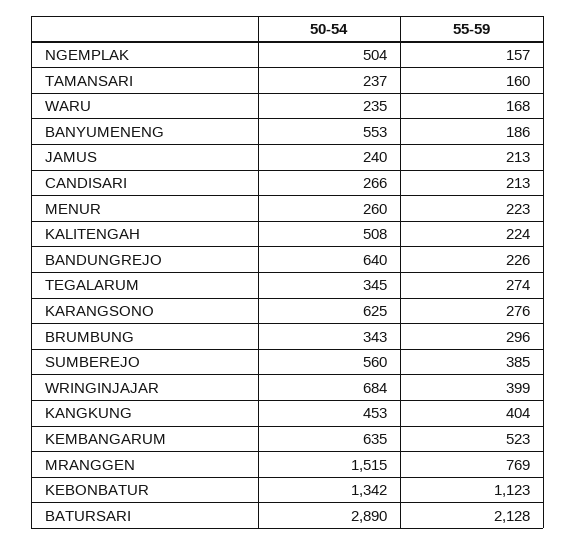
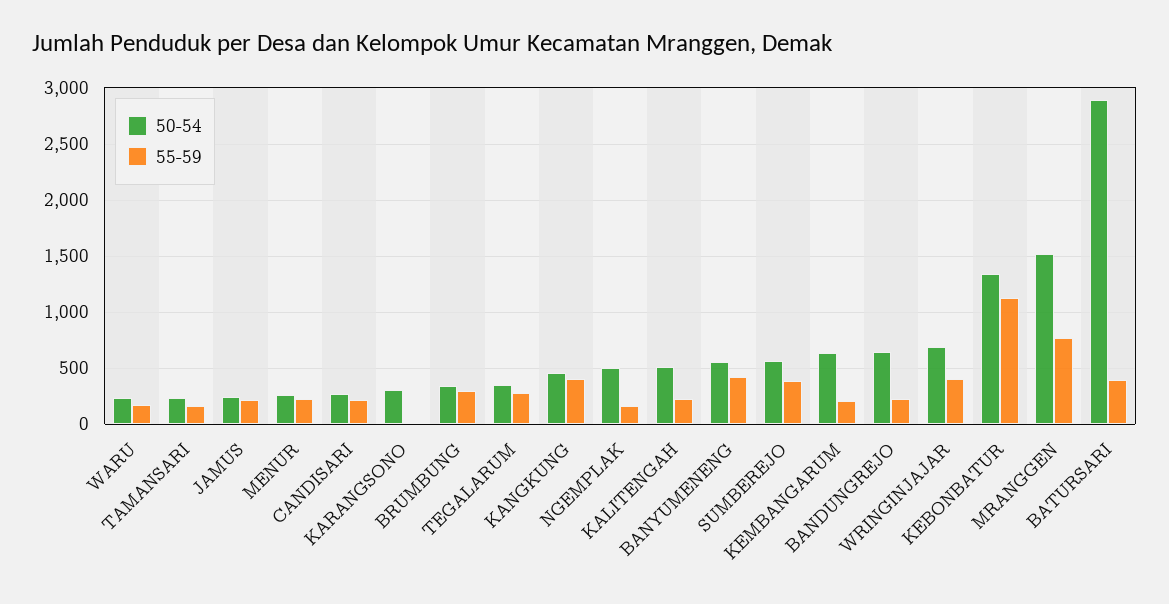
  {
    "50-54": {
      "NGEMPLAK": 504,
      "TAMANSARI": 237,
      "WARU": 235,
      "BANYUMENENG": 553,
      "JAMUS": 240,
      "CANDISARI": 266,
      "MENUR": 260,
      "KALITENGAH": 508,
      "BANDUNGREJO": 640,
      "TEGALARUM": 345,
-     "KARANGSONO": 625,
+     "KARANGSONO": 300,
      "BRUMBUNG": 343,
      "SUMBEREJO": 560,
      "WRINGINJAJAR": 684,
      "KANGKUNG": 453,
      "KEMBANGARUM": 635,
      "MRANGGEN": 1515,
      "KEBONBATUR": 1342,
      "BATURSARI": 2890
    },
    "55-59": {
      "NGEMPLAK": 157,
      "TAMANSARI": 160,
      "WARU": 168,
-     "BANYUMENENG": 186,
+     "BANYUMENENG": 400,
      "JAMUS": 213,
      "CANDISARI": 213,
      "MENUR": 223,
      "KALITENGAH": 224,
      "BANDUNGREJO": 226,
      "TEGALARUM": 274,
-     "KARANGSONO": 276,
+     "KARANGSONO": 0,
      "BRUMBUNG": 296,
      "SUMBEREJO": 385,
      "WRINGINJAJAR": 399,
      "KANGKUNG": 404,
-     "KEMBANGARUM": 523,
+     "KEMBANGARUM": 200,
      "MRANGGEN": 769,
      "KEBONBATUR": 1123,
-     "BATURSARI": 2128
+     "BATURSARI": 400
    }
  }

